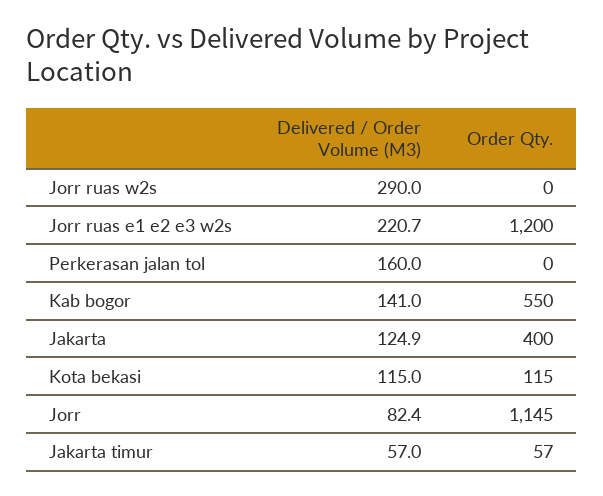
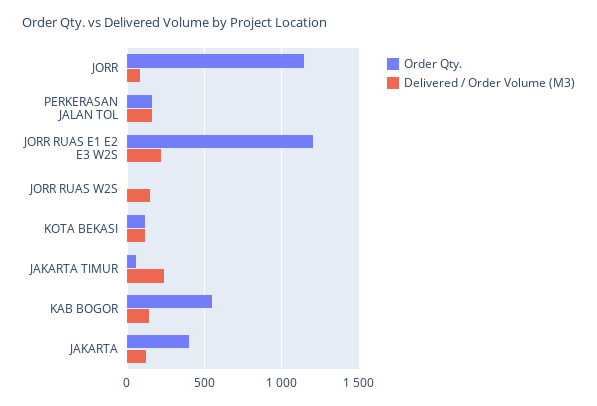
  {
    "Delivered / Order Volume (M3)": {
-     "Jorr ruas w2s": 290,
+     "Jorr ruas w2s": 150,
      "Jorr ruas e1 e2 e3 w2s": 220.7,
      "Perkerasan jalan tol": 160,
      "Kab bogor": 141,
      "Jakarta": 124.9,
      "Kota bekasi": 115,
      "Jorr": 82.4,
-     "Jakarta timur": 57
+     "Jakarta timur": 250
    },
    "Order Qty.": {
      "Jorr ruas w2s": 0,
      "Jorr ruas e1 e2 e3 w2s": 1200,
-     "Perkerasan jalan tol": 0,
+     "Perkerasan jalan tol": 150,
      "Kab bogor": 550,
      "Jakarta": 400,
      "Kota bekasi": 115,
      "Jorr": 1145,
      "Jakarta timur": 57
    }
  }

